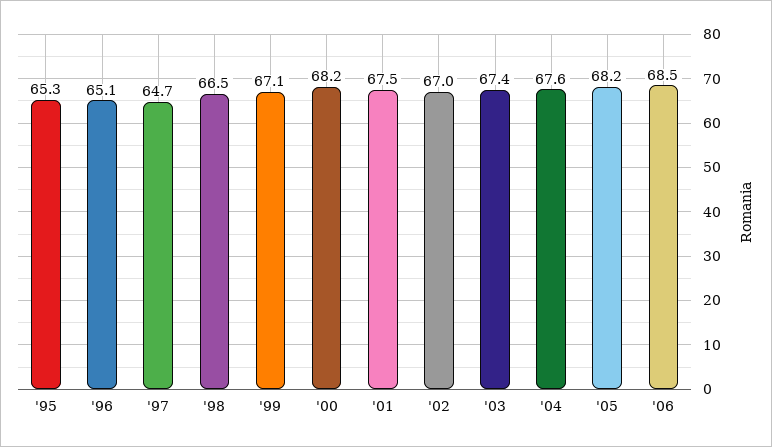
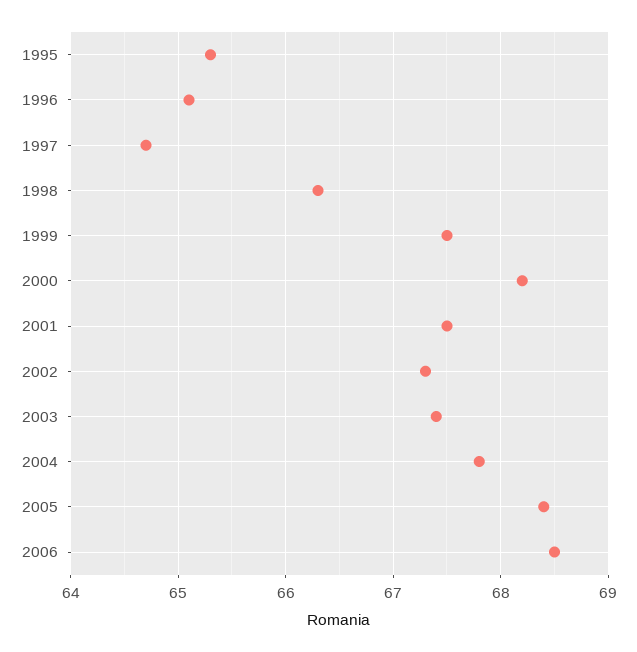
  {
    "'95": 65.3,
    "'96": 65.1,
    "'97": 64.7,
-   "'98": 66.5,
+   "'98": 66.3,
-   "'99": 67.1,
+   "'99": 67.5,
    "'00": 68.2,
    "'01": 67.5,
-   "'02": 67,
+   "'02": 67.3,
    "'03": 67.4,
-   "'04": 67.6,
+   "'04": 67.8,
-   "'05": 68.2,
+   "'05": 68.4,
    "'06": 68.5
  }

